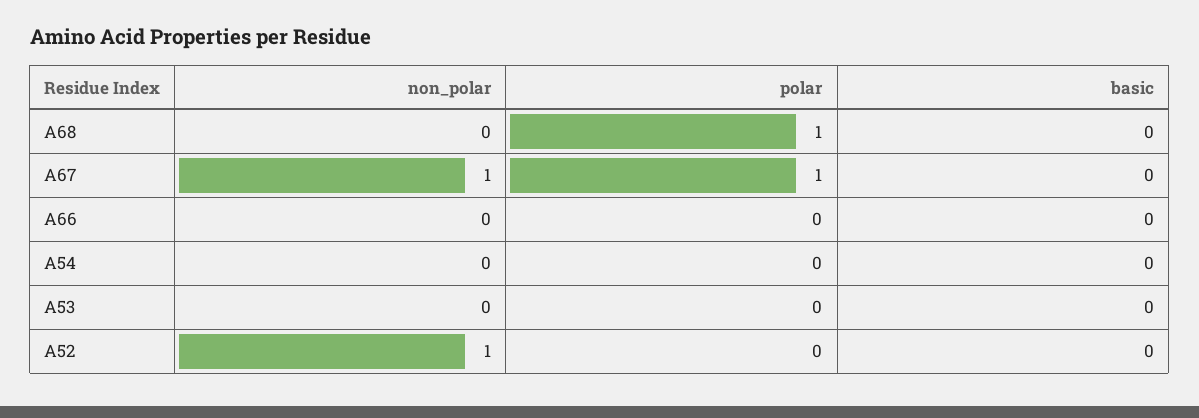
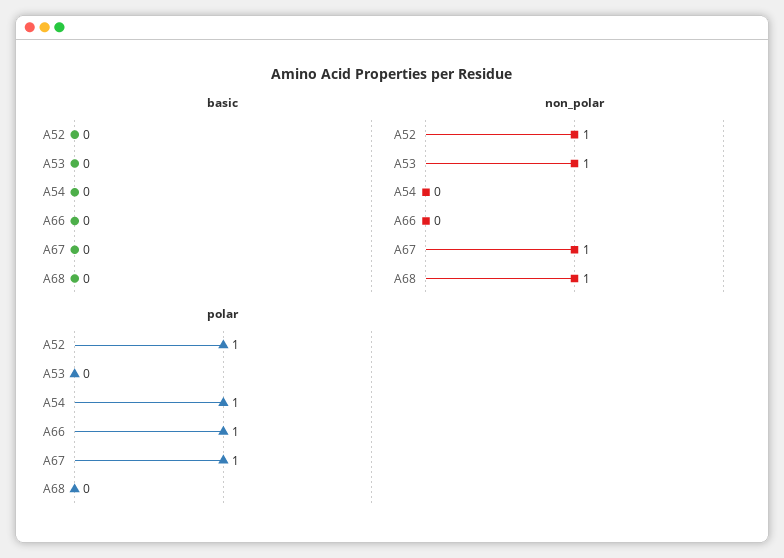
  {
    "non_polar": {
-     "A68": 0,
+     "A68": 1,
      "A67": 1,
      "A66": 0,
      "A54": 0,
-     "A53": 0,
+     "A53": 1,
      "A52": 1
    },
    "polar": {
-     "A68": 1,
+     "A68": 0,
      "A67": 1,
-     "A66": 0,
+     "A66": 1,
-     "A54": 0,
+     "A54": 1,
      "A53": 0,
-     "A52": 0
+     "A52": 1
    },
    "basic": {
      "A68": 0,
      "A67": 0,
      "A66": 0,
      "A54": 0,
      "A53": 0,
      "A52": 0
    }
  }

